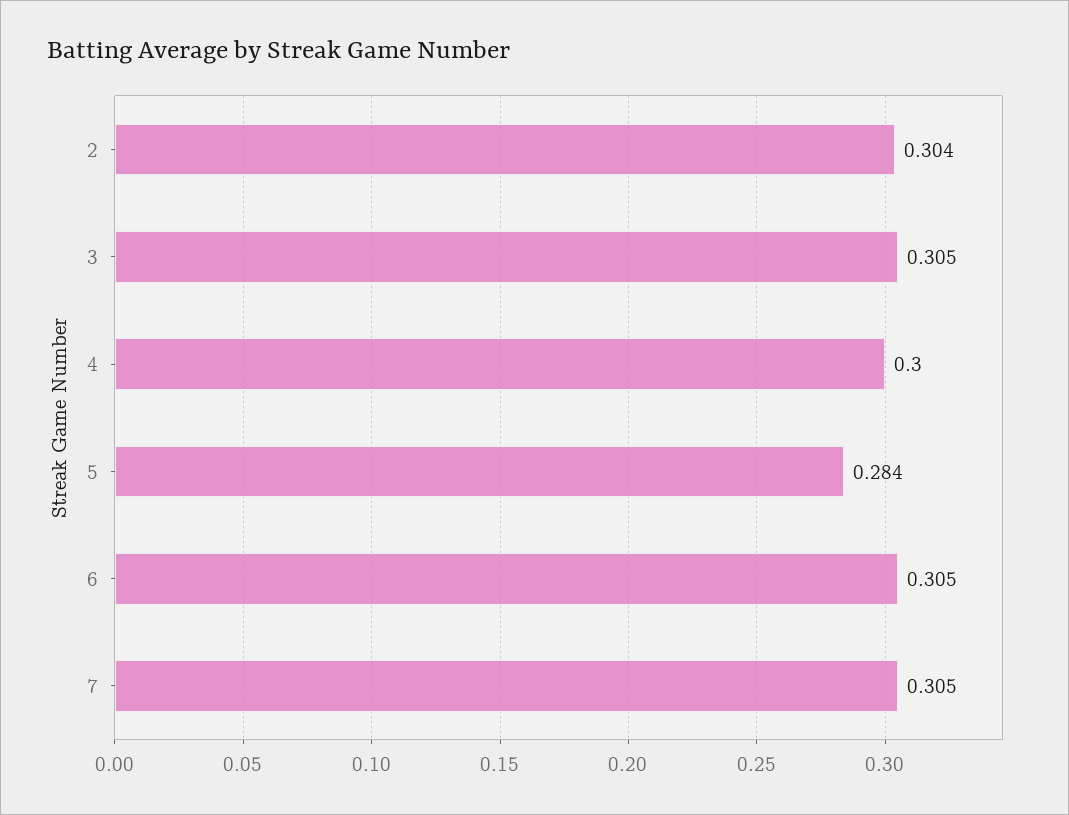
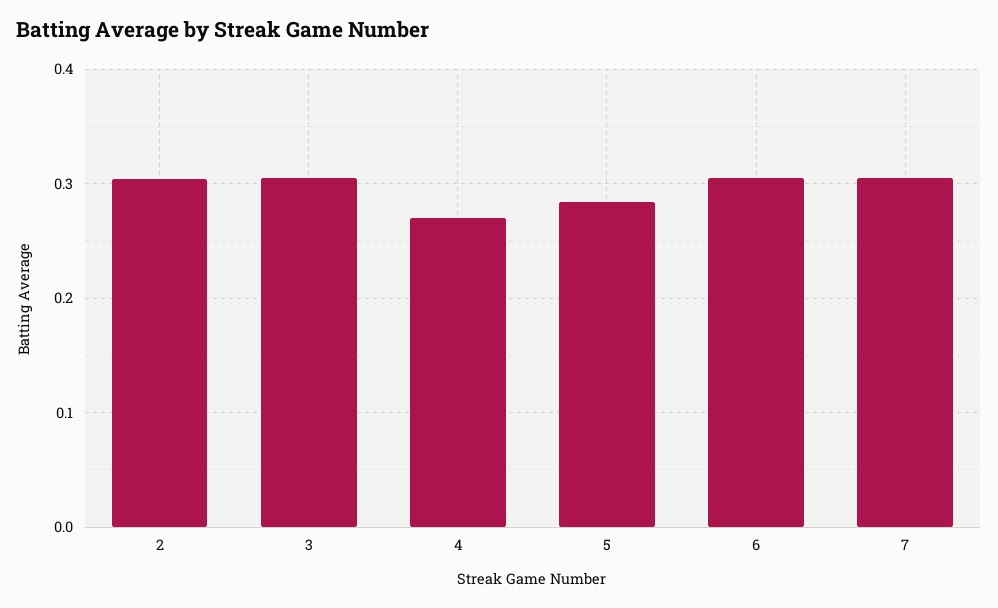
  {
    "2": 0.304,
    "3": 0.305,
-   "4": 0.3,
+   "4": 0.27,
    "5": 0.284,
    "6": 0.305,
    "7": 0.305
  }

